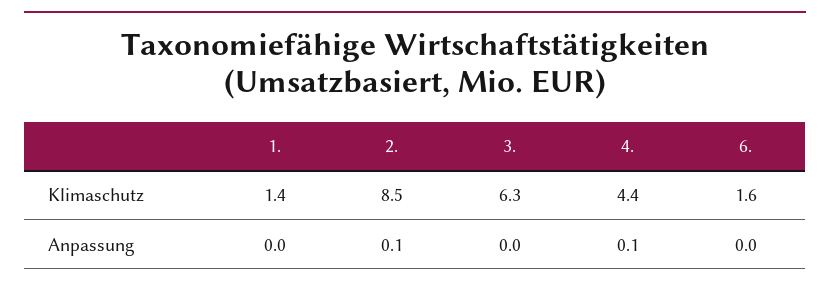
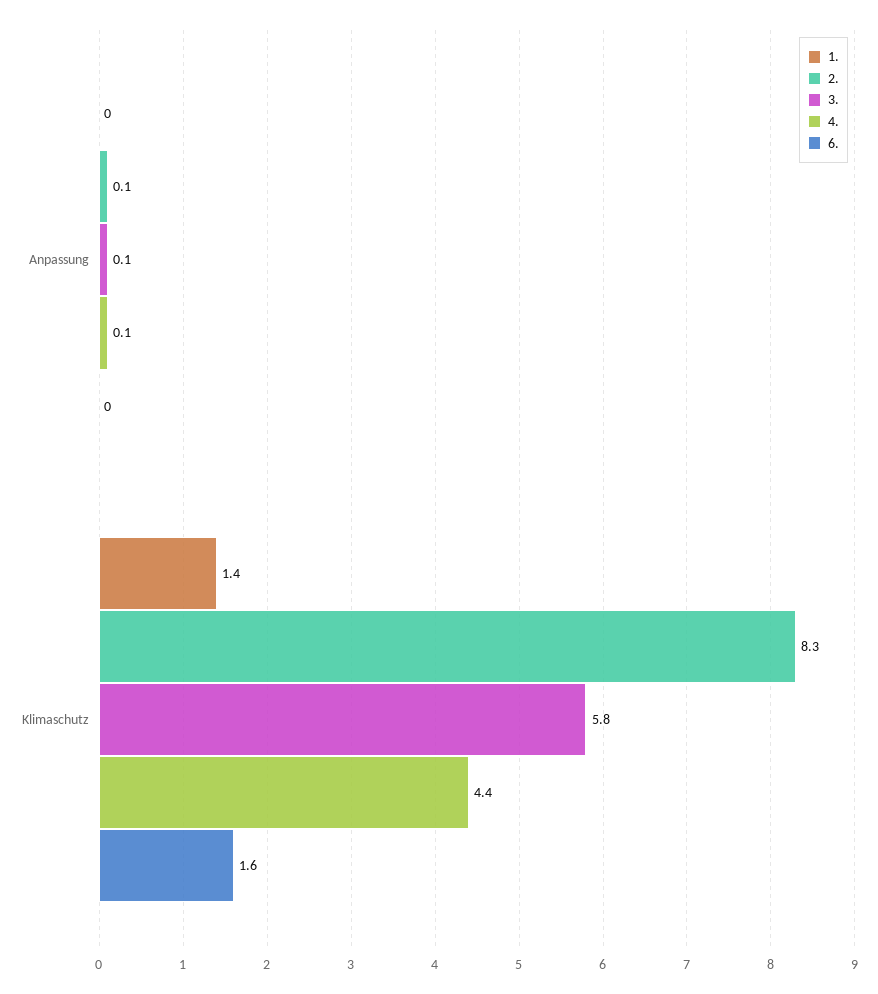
  {
    "1.": {
      "Klimaschutz": 1.4,
      "Anpassung": 0
    },
    "2.": {
-     "Klimaschutz": 8.5,
+     "Klimaschutz": 8.3,
      "Anpassung": 0.1
    },
    "3.": {
-     "Klimaschutz": 6.3,
+     "Klimaschutz": 5.8,
-     "Anpassung": 0
+     "Anpassung": 0.1
    },
    "4.": {
      "Klimaschutz": 4.4,
      "Anpassung": 0.1
    },
    "6.": {
      "Klimaschutz": 1.6,
      "Anpassung": 0
    }
  }

